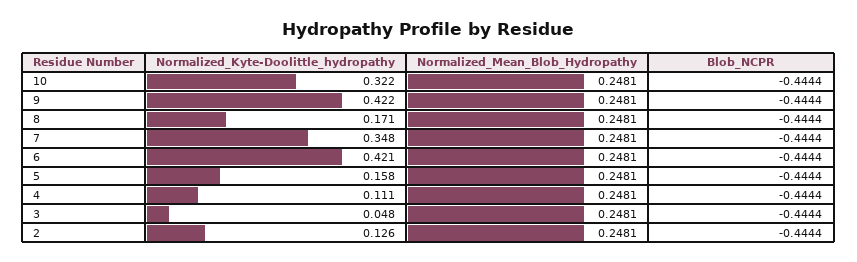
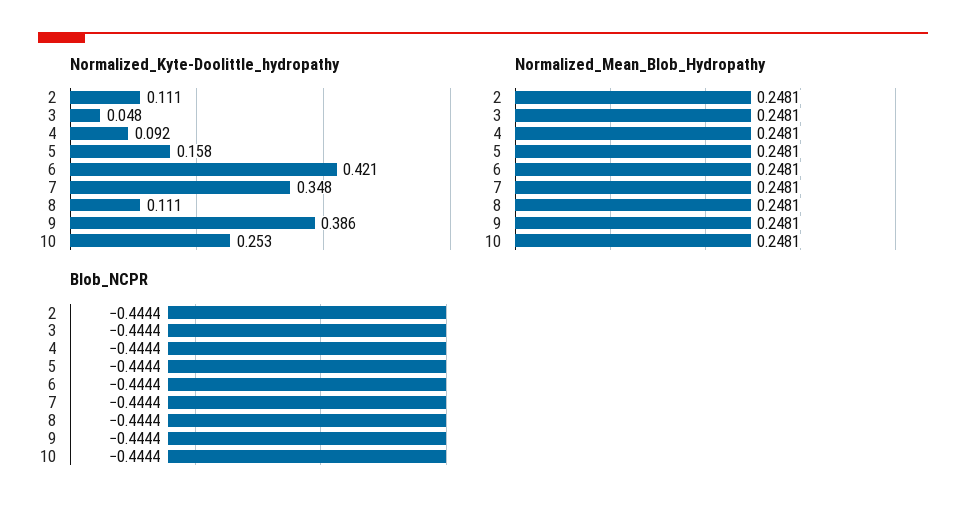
  {
    "Normalized_Kyte-Doolittle_hydropathy": {
-     "10": 0.322,
+     "10": 0.253,
-     "9": 0.422,
+     "9": 0.386,
-     "8": 0.171,
+     "8": 0.111,
      "7": 0.348,
      "6": 0.421,
      "5": 0.158,
-     "4": 0.111,
+     "4": 0.092,
      "3": 0.048,
-     "2": 0.126
+     "2": 0.111
    },
    "Normalized_Mean_Blob_Hydropathy": {
      "10": 0.2481,
      "9": 0.2481,
      "8": 0.2481,
      "7": 0.2481,
      "6": 0.2481,
      "5": 0.2481,
      "4": 0.2481,
      "3": 0.2481,
      "2": 0.2481
    },
    "Blob_NCPR": {
      "10": -0.4444,
      "9": -0.4444,
      "8": -0.4444,
      "7": -0.4444,
      "6": -0.4444,
      "5": -0.4444,
      "4": -0.4444,
      "3": -0.4444,
      "2": -0.4444
    }
  }

